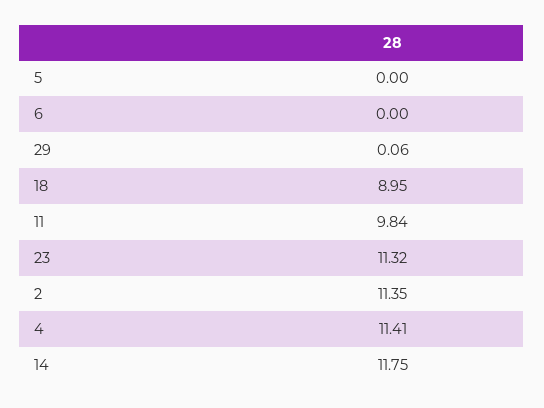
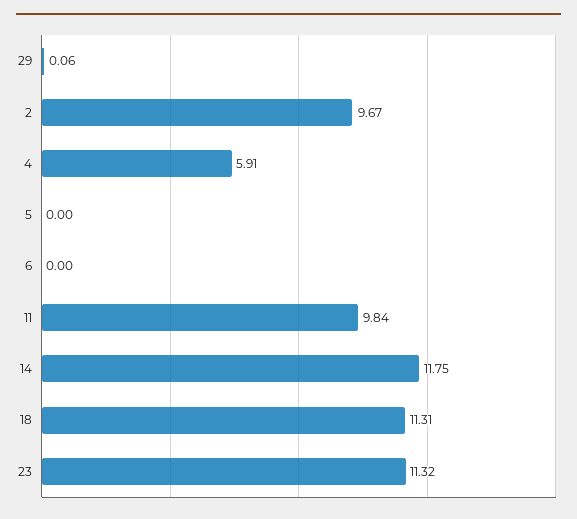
  {
    "5": 0,
    "6": 0,
    "29": 0.06,
-   "18": 8.95,
+   "18": 11.31,
    "11": 9.84,
    "23": 11.32,
-   "2": 11.35,
+   "2": 9.67,
-   "4": 11.41,
+   "4": 5.91,
    "14": 11.75
  }

